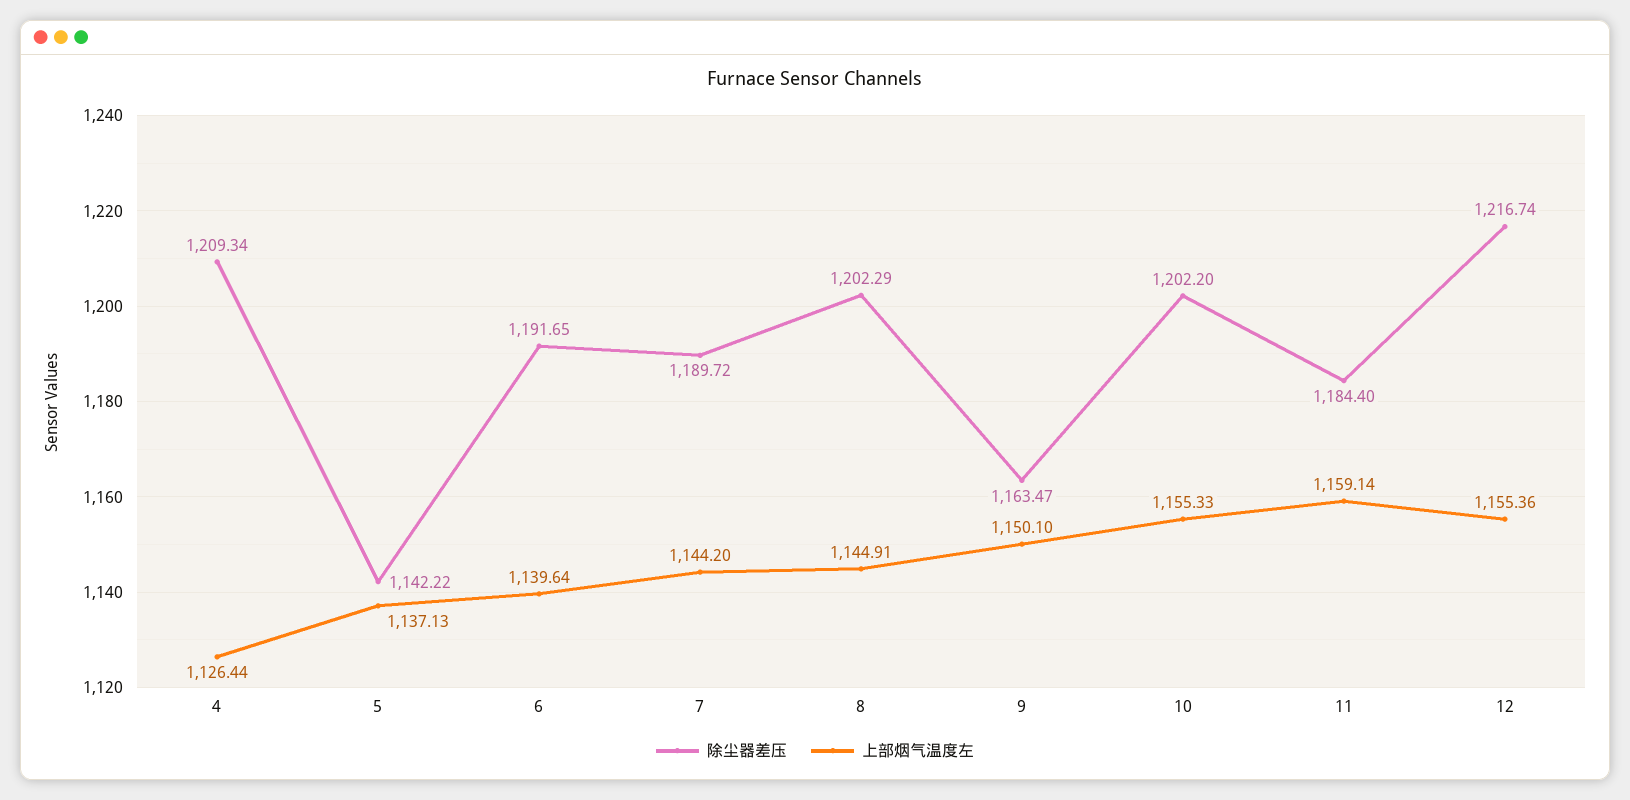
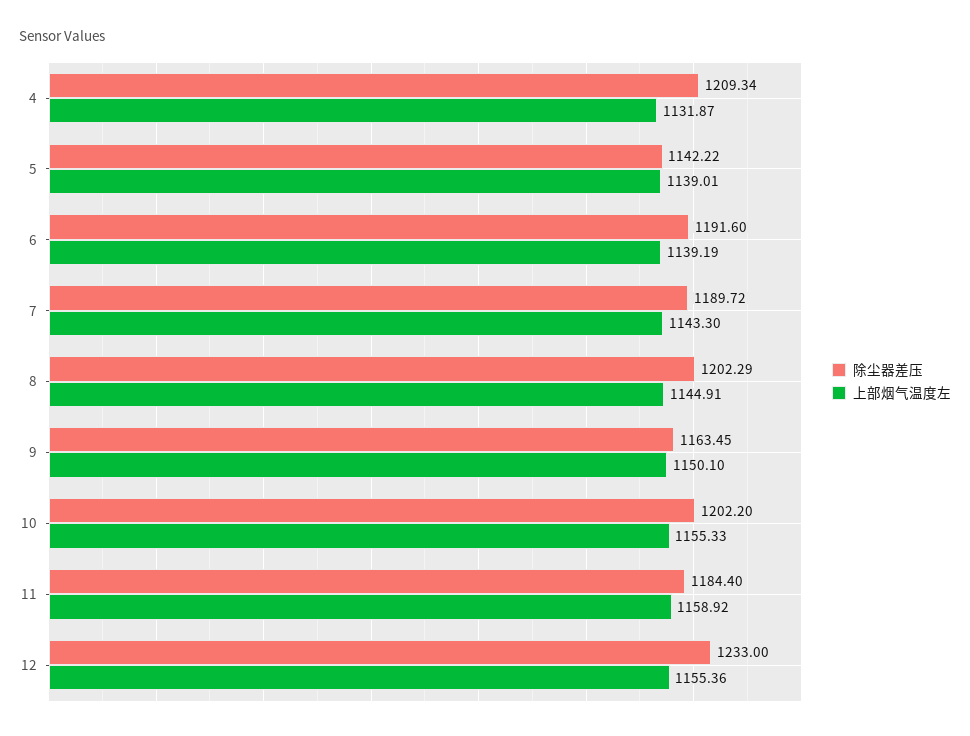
  {
    "除尘器差压": {
      "4": 1209.34,
      "5": 1142.22,
-     "6": 1191.65,
+     "6": 1191.6,
      "7": 1189.72,
      "8": 1202.29,
-     "9": 1163.47,
+     "9": 1163.45,
      "10": 1202.2,
      "11": 1184.4,
-     "12": 1216.74
+     "12": 1233
    },
    "上部烟气温度左": {
-     "4": 1126.44,
+     "4": 1131.87,
-     "5": 1137.13,
+     "5": 1139.01,
-     "6": 1139.64,
+     "6": 1139.19,
-     "7": 1144.2,
+     "7": 1143.3,
      "8": 1144.91,
      "9": 1150.1,
      "10": 1155.33,
-     "11": 1159.14,
+     "11": 1158.92,
      "12": 1155.36
    }
  }

